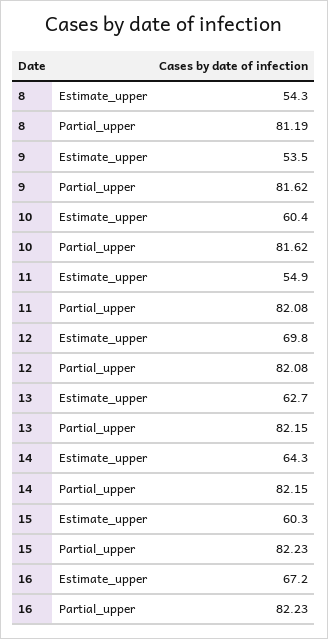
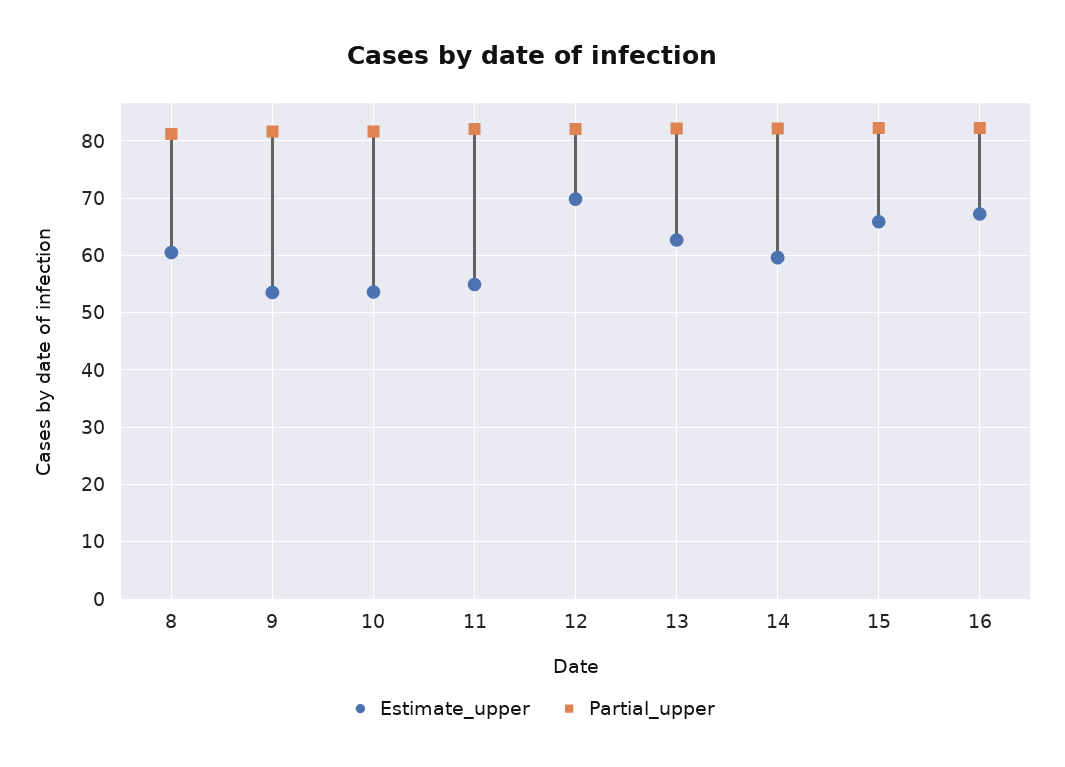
  {
    "Estimate_upper": {
-     "8": 54.3,
+     "8": 60,
      "9": 53.5,
-     "10": 60.4,
+     "10": 54,
      "11": 54.9,
      "12": 69.8,
      "13": 62.7,
-     "14": 64.3,
+     "14": 60,
-     "15": 60.3,
+     "15": 66,
      "16": 67.2
    },
    "Partial_upper": {
      "8": 81.19,
      "9": 81.62,
      "10": 81.62,
      "11": 82.08,
      "12": 82.08,
      "13": 82.15,
      "14": 82.15,
      "15": 82.23,
      "16": 82.23
    }
  }

